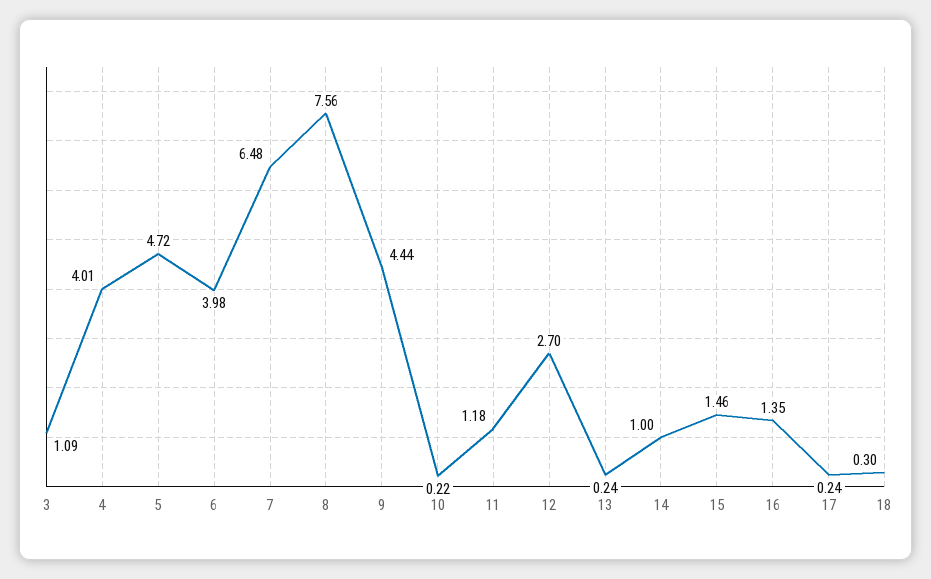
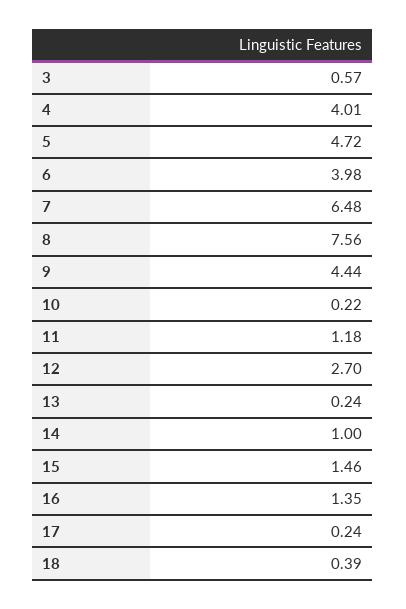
  {
-   "3": 1.09,
+   "3": 0.57,
    "4": 4.01,
    "5": 4.72,
    "6": 3.98,
    "7": 6.48,
    "8": 7.56,
    "9": 4.44,
    "10": 0.22,
    "11": 1.18,
    "12": 2.7,
    "13": 0.24,
    "14": 1,
    "15": 1.46,
    "16": 1.35,
    "17": 0.24,
-   "18": 0.3
+   "18": 0.39
  }

